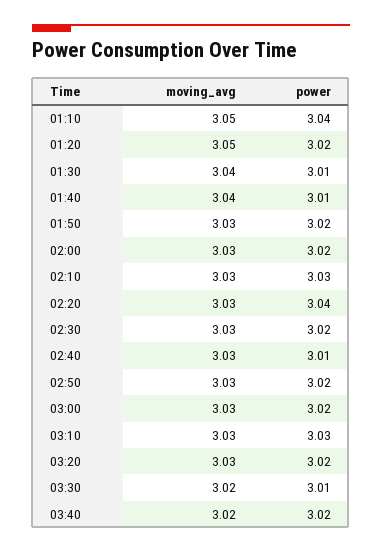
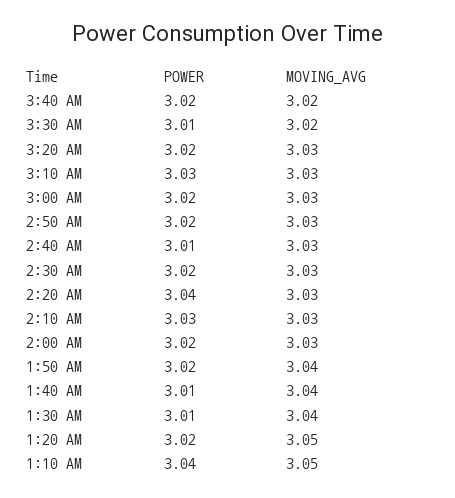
  {
    "moving_avg": {
      "01:10": 3.05,
      "01:20": 3.05,
      "01:30": 3.04,
      "01:40": 3.04,
-     "01:50": 3.03,
+     "01:50": 3.04,
      "02:00": 3.03,
      "02:10": 3.03,
      "02:20": 3.03,
      "02:30": 3.03,
      "02:40": 3.03,
      "02:50": 3.03,
      "03:00": 3.03,
      "03:10": 3.03,
      "03:20": 3.03,
      "03:30": 3.02,
      "03:40": 3.02
    },
    "power": {
      "01:10": 3.04,
      "01:20": 3.02,
      "01:30": 3.01,
      "01:40": 3.01,
      "01:50": 3.02,
      "02:00": 3.02,
      "02:10": 3.03,
      "02:20": 3.04,
      "02:30": 3.02,
      "02:40": 3.01,
      "02:50": 3.02,
      "03:00": 3.02,
      "03:10": 3.03,
      "03:20": 3.02,
      "03:30": 3.01,
      "03:40": 3.02
    }
  }

